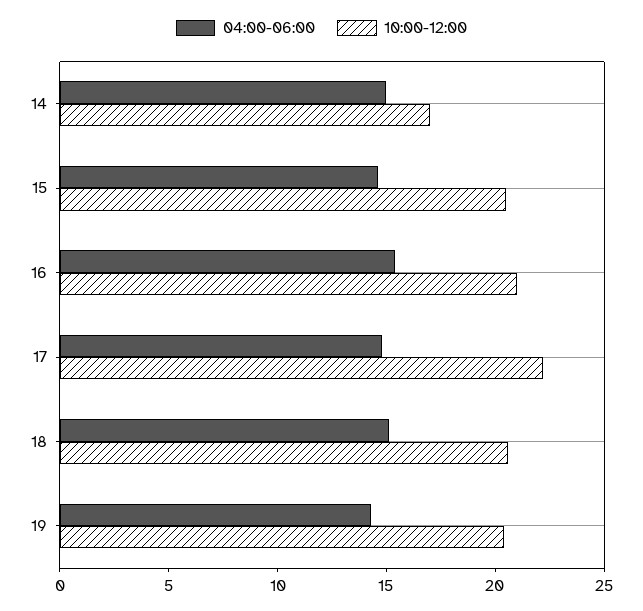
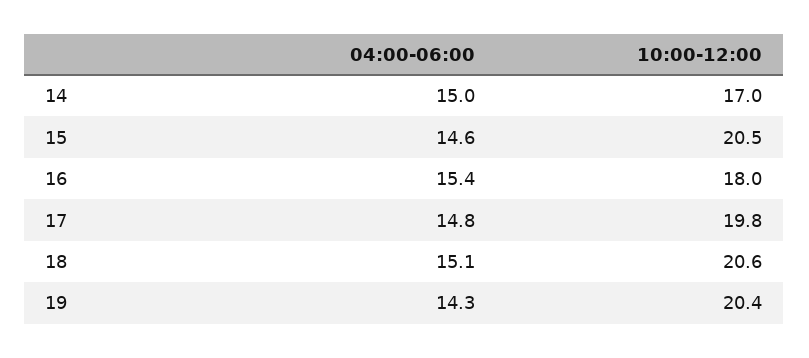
  {
    "04:00-06:00": {
      "14": 15,
      "15": 14.6,
      "16": 15.4,
      "17": 14.8,
      "18": 15.1,
      "19": 14.3
    },
    "10:00-12:00": {
      "14": 17,
      "15": 20.5,
-     "16": 21,
+     "16": 18,
-     "17": 22,
+     "17": 19.8,
      "18": 20.6,
      "19": 20.4
    }
  }

